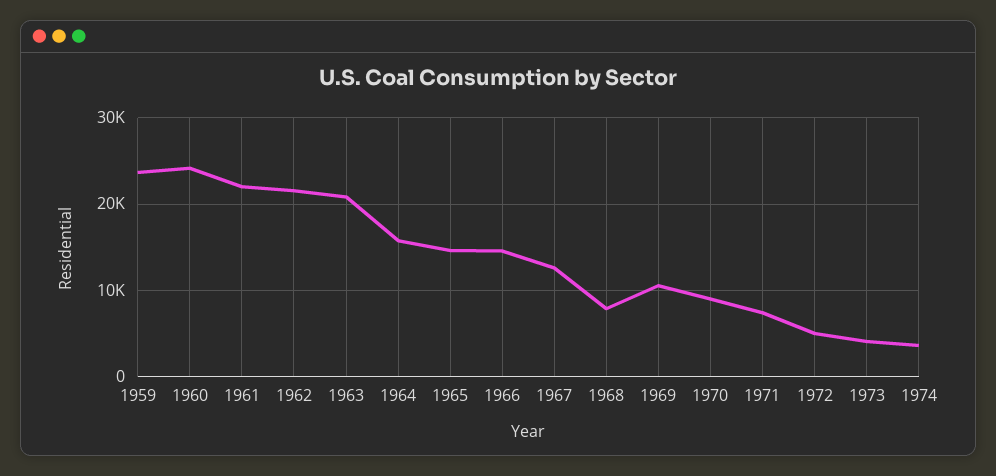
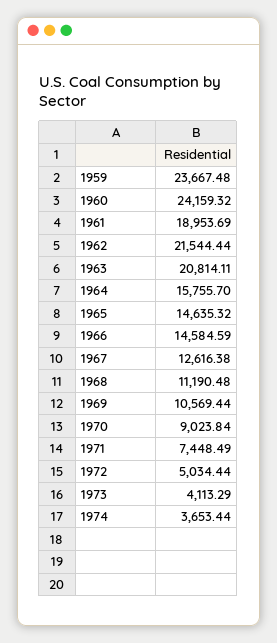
  {
    "1959": 23667.48,
    "1960": 24159.32,
-   "1961": 22000,
+   "1961": 18953.69,
    "1962": 21544.44,
    "1963": 20814.11,
    "1964": 15755.7,
    "1965": 14635.32,
    "1966": 14584.59,
    "1967": 12616.38,
-   "1968": 8000,
+   "1968": 11190.48,
    "1969": 10569.44,
    "1970": 9023.84,
    "1971": 7448.49,
    "1972": 5034.44,
    "1973": 4113.29,
    "1974": 3653.44
  }

